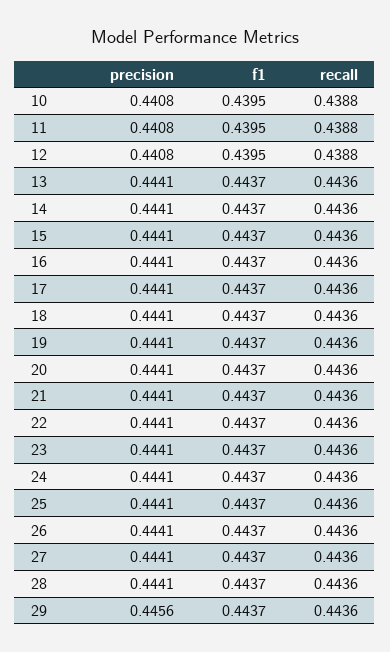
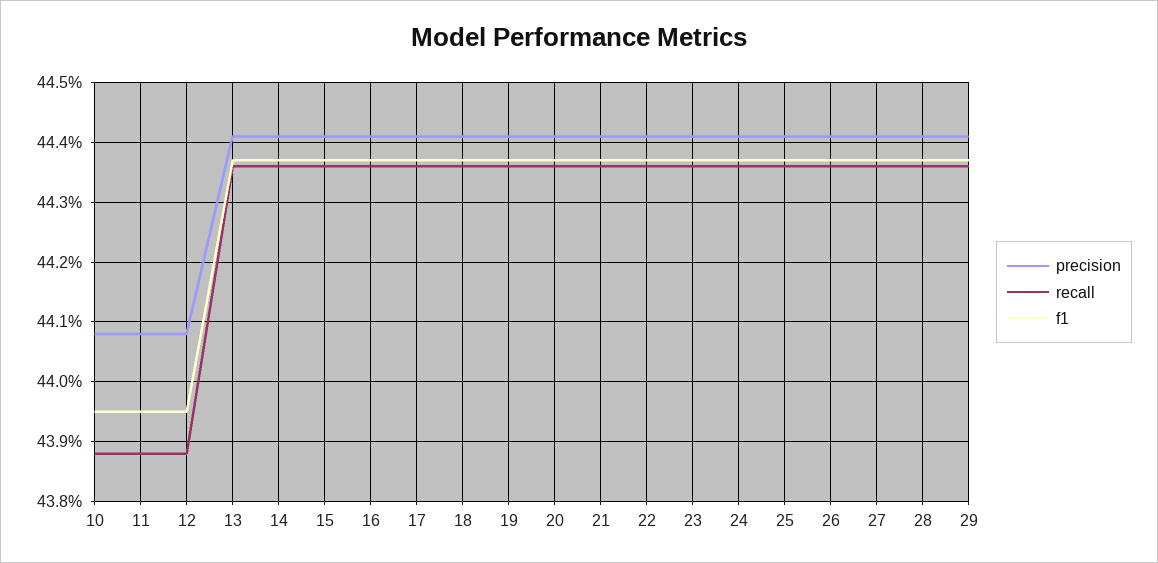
  {
    "precision": {
      "10": 0.4408,
      "11": 0.4408,
      "12": 0.4408,
      "13": 0.4441,
      "14": 0.4441,
      "15": 0.4441,
      "16": 0.4441,
      "17": 0.4441,
      "18": 0.4441,
      "19": 0.4441,
      "20": 0.4441,
      "21": 0.4441,
      "22": 0.4441,
      "23": 0.4441,
      "24": 0.4441,
      "25": 0.4441,
      "26": 0.4441,
      "27": 0.4441,
      "28": 0.4441,
-     "29": 0.4456
+     "29": 0.444
    },
    "f1": {
      "10": 0.4395,
      "11": 0.4395,
      "12": 0.4395,
      "13": 0.4437,
      "14": 0.4437,
      "15": 0.4437,
      "16": 0.4437,
      "17": 0.4437,
      "18": 0.4437,
      "19": 0.4437,
      "20": 0.4437,
      "21": 0.4437,
      "22": 0.4437,
      "23": 0.4437,
      "24": 0.4437,
      "25": 0.4437,
      "26": 0.4437,
      "27": 0.4437,
      "28": 0.4437,
      "29": 0.4437
    },
    "recall": {
      "10": 0.4388,
      "11": 0.4388,
      "12": 0.4388,
      "13": 0.4436,
      "14": 0.4436,
      "15": 0.4436,
      "16": 0.4436,
      "17": 0.4436,
      "18": 0.4436,
      "19": 0.4436,
      "20": 0.4436,
      "21": 0.4436,
      "22": 0.4436,
      "23": 0.4436,
      "24": 0.4436,
      "25": 0.4436,
      "26": 0.4436,
      "27": 0.4436,
      "28": 0.4436,
      "29": 0.4436
    }
  }

